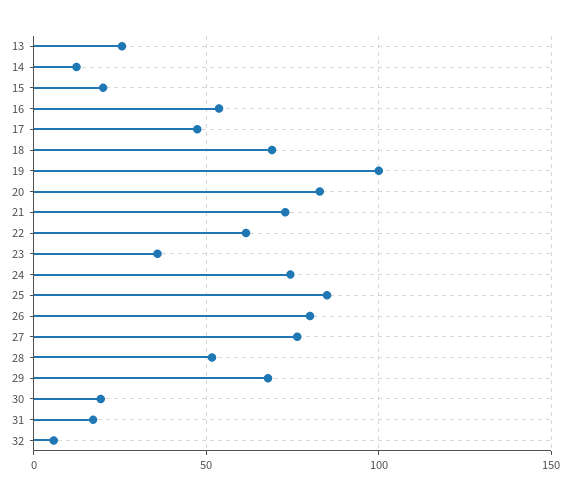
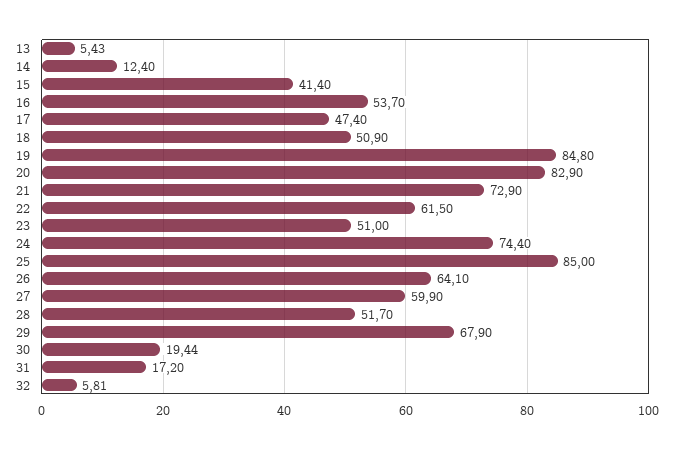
  {
-   "13": 25,
+   "13": 5.43,
    "14": 12.4,
-   "15": 20,
+   "15": 41.4,
    "16": 53.7,
    "17": 47.4,
-   "18": 70,
+   "18": 50.9,
-   "19": 100,
+   "19": 84.8,
    "20": 82.9,
    "21": 72.9,
    "22": 61.5,
-   "23": 35,
+   "23": 51,
    "24": 74.4,
    "25": 85,
-   "26": 80,
+   "26": 64.1,
-   "27": 75,
+   "27": 59.9,
    "28": 51.7,
    "29": 67.9,
    "30": 19.44,
    "31": 17.2,
    "32": 5.81
  }

